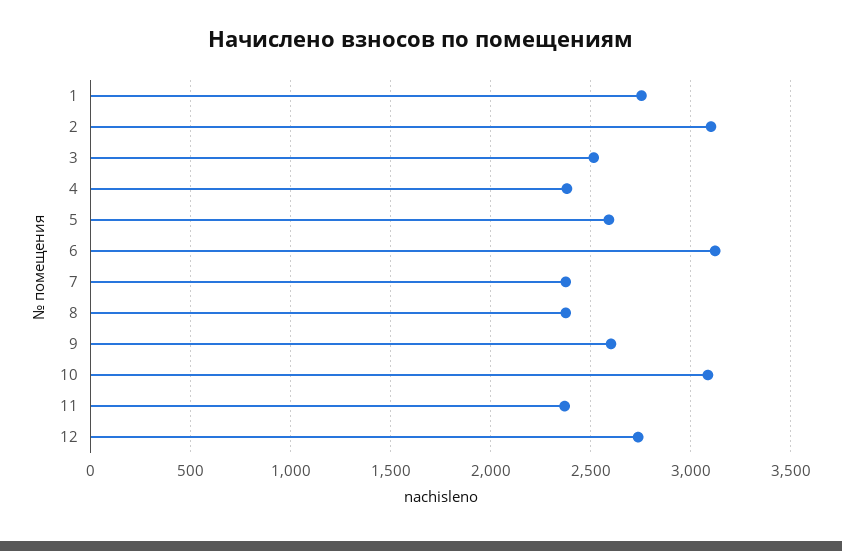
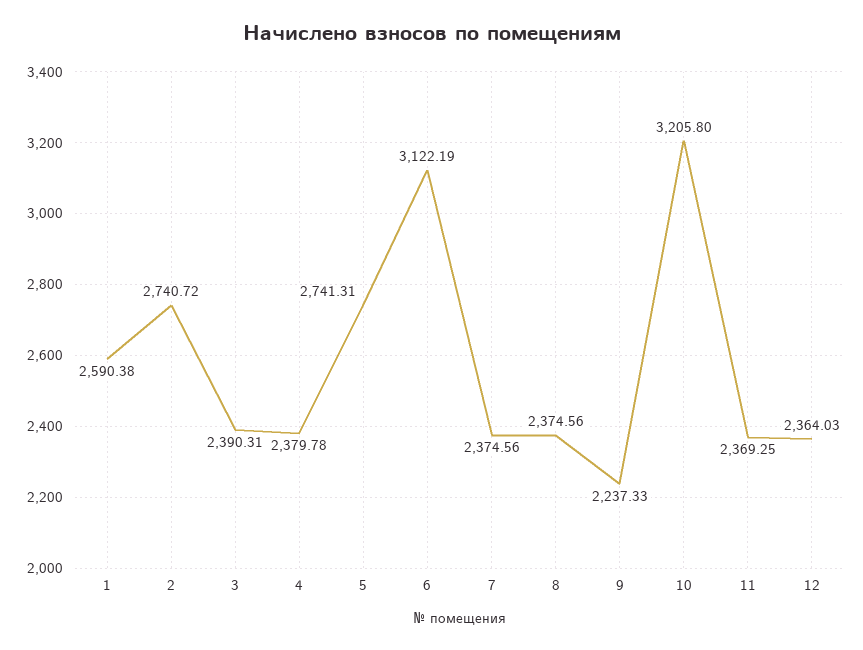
  {
-   "1": 2750,
+   "1": 2590.38,
-   "2": 3100,
+   "2": 2740.72,
-   "3": 2500,
+   "3": 2390.31,
    "4": 2379.78,
-   "5": 2600,
+   "5": 2741.31,
    "6": 3122.19,
    "7": 2374.56,
    "8": 2374.56,
-   "9": 2600,
+   "9": 2237.33,
-   "10": 3100,
+   "10": 3205.8,
    "11": 2369.25,
-   "12": 2750
+   "12": 2364.03
  }

